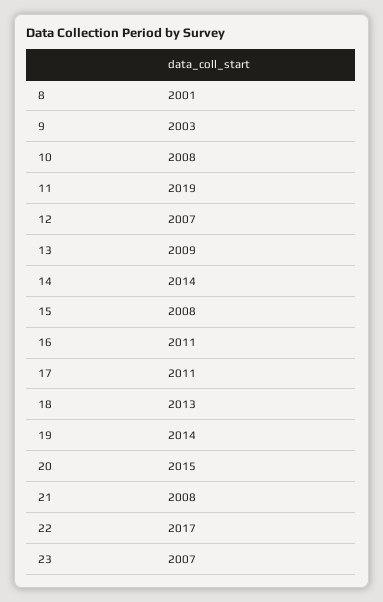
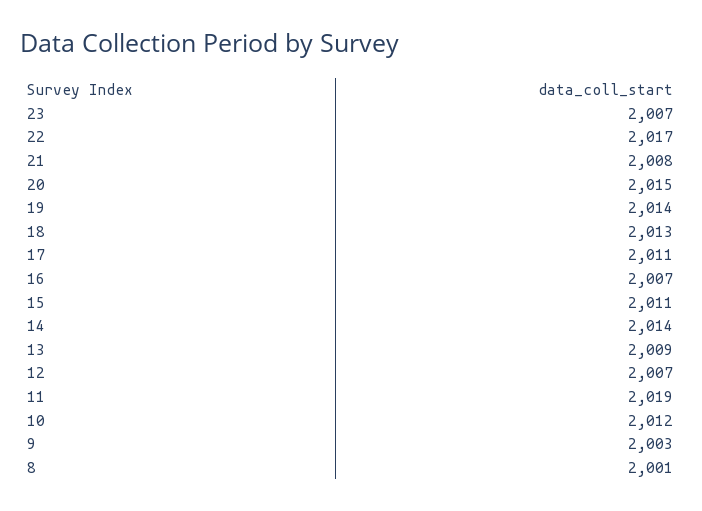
  {
    "8": 2001,
    "9": 2003,
-   "10": 2008,
+   "10": 2012,
    "11": 2019,
    "12": 2007,
    "13": 2009,
    "14": 2014,
-   "15": 2008,
+   "15": 2011,
-   "16": 2011,
+   "16": 2007,
    "17": 2011,
    "18": 2013,
    "19": 2014,
    "20": 2015,
    "21": 2008,
    "22": 2017,
    "23": 2007
  }

